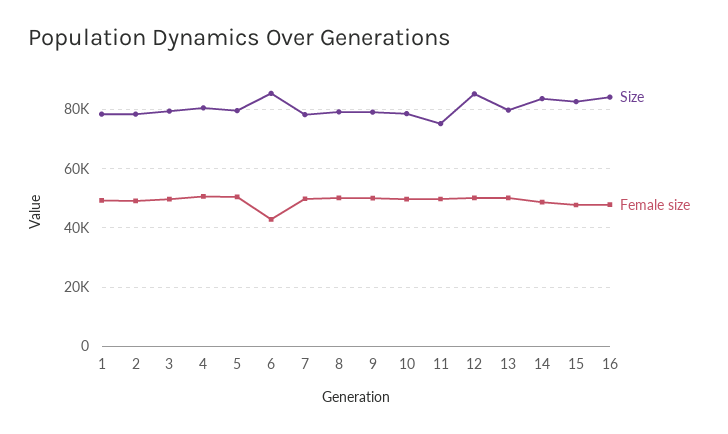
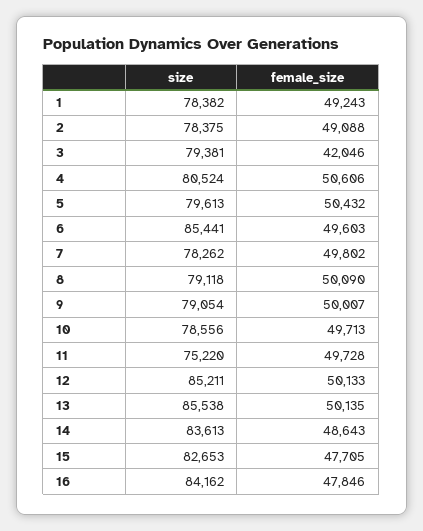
  {
    "Size": {
      "1": 78382,
      "2": 78375,
      "3": 79381,
      "4": 80524,
      "5": 79613,
      "6": 85441,
      "7": 78262,
      "8": 79118,
      "9": 79054,
      "10": 78556,
      "11": 75220,
      "12": 85211,
-     "13": 80000,
+     "13": 85538,
      "14": 83613,
      "15": 82653,
      "16": 84162
    },
    "Female size": {
      "1": 49243,
      "2": 49088,
-     "3": 50000,
+     "3": 42046,
      "4": 50606,
      "5": 50432,
-     "6": 42500,
+     "6": 49603,
      "7": 49802,
      "8": 50090,
      "9": 50007,
      "10": 49713,
      "11": 49728,
      "12": 50133,
      "13": 50135,
      "14": 48643,
      "15": 47705,
      "16": 47846
    }
  }

